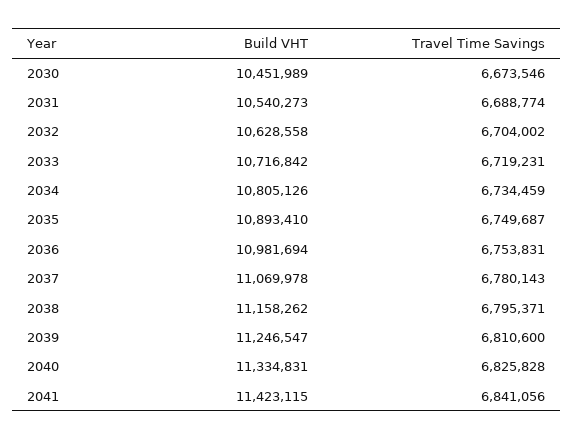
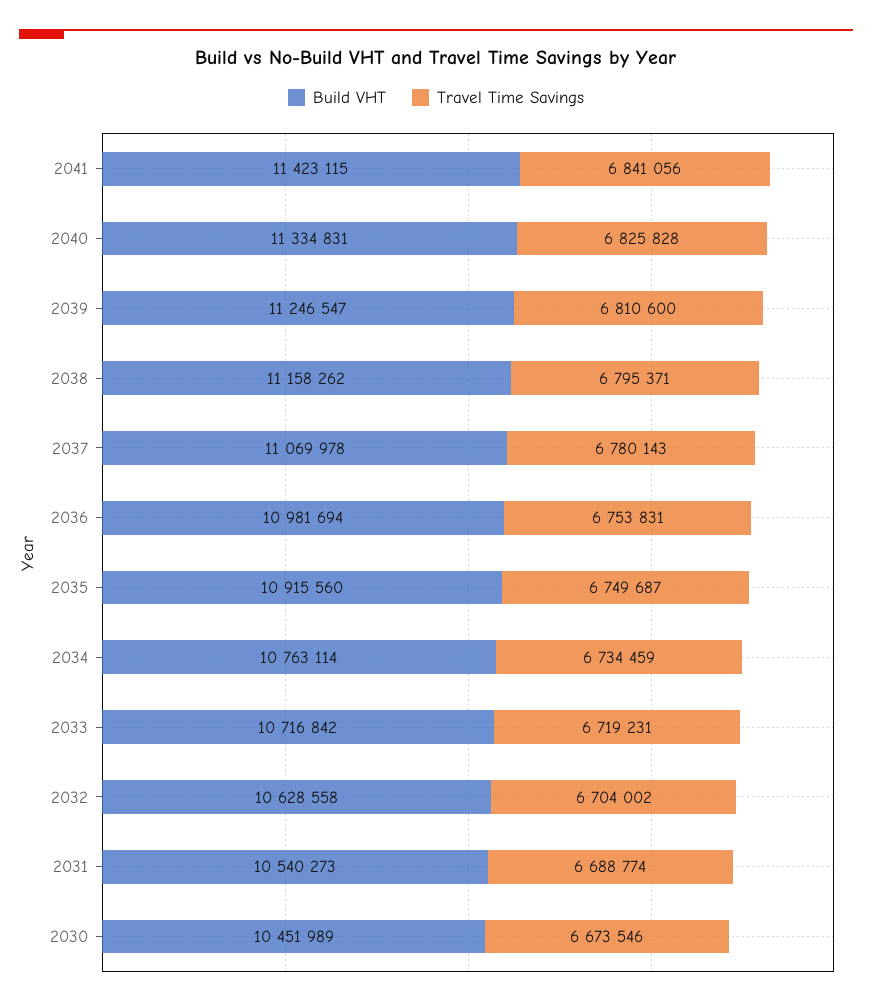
  {
    "Build VHT": {
      "2030": 10451989,
      "2031": 10540273,
      "2032": 10628558,
      "2033": 10716842,
-     "2034": 10805126,
+     "2034": 10763114,
-     "2035": 10893410,
+     "2035": 10915560,
      "2036": 10981694,
      "2037": 11069978,
      "2038": 11158262,
      "2039": 11246547,
      "2040": 11334831,
      "2041": 11423115
    },
    "Travel Time Savings": {
      "2030": 6673546,
      "2031": 6688774,
      "2032": 6704002,
      "2033": 6719231,
      "2034": 6734459,
      "2035": 6749687,
      "2036": 6753831,
      "2037": 6780143,
      "2038": 6795371,
      "2039": 6810600,
      "2040": 6825828,
      "2041": 6841056
    }
  }

